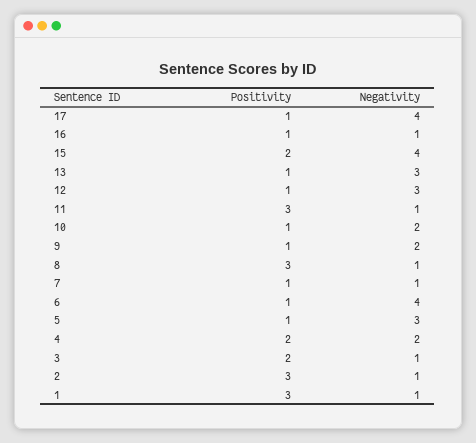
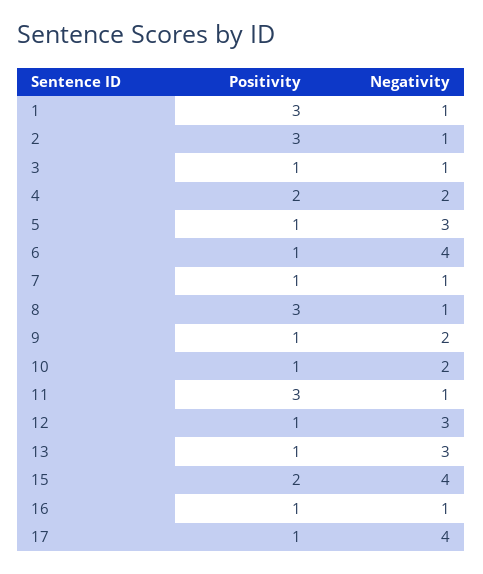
  {
    "Positivity": {
      "17": 1,
      "16": 1,
      "15": 2,
      "13": 1,
      "12": 1,
      "11": 3,
      "10": 1,
      "9": 1,
      "8": 3,
      "7": 1,
      "6": 1,
      "5": 1,
      "4": 2,
-     "3": 2,
+     "3": 1,
      "2": 3,
      "1": 3
    },
    "Negativity": {
      "17": 4,
      "16": 1,
      "15": 4,
      "13": 3,
      "12": 3,
      "11": 1,
      "10": 2,
      "9": 2,
      "8": 1,
      "7": 1,
      "6": 4,
      "5": 3,
      "4": 2,
      "3": 1,
      "2": 1,
      "1": 1
    }
  }

